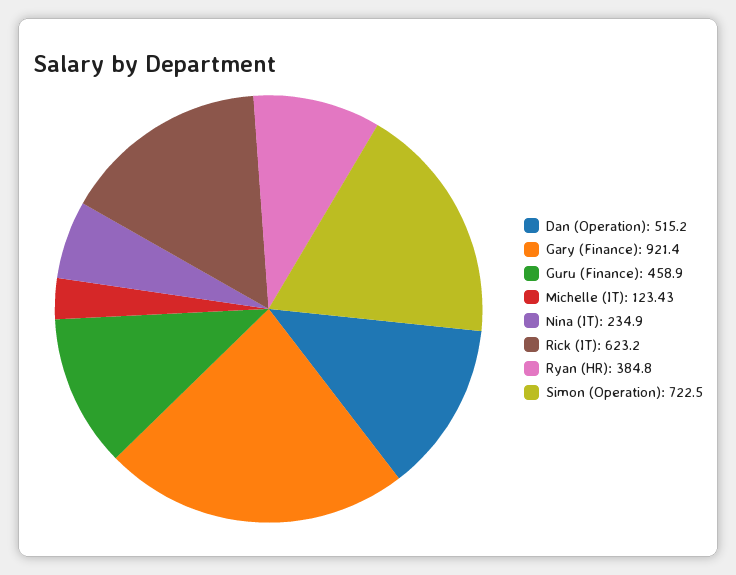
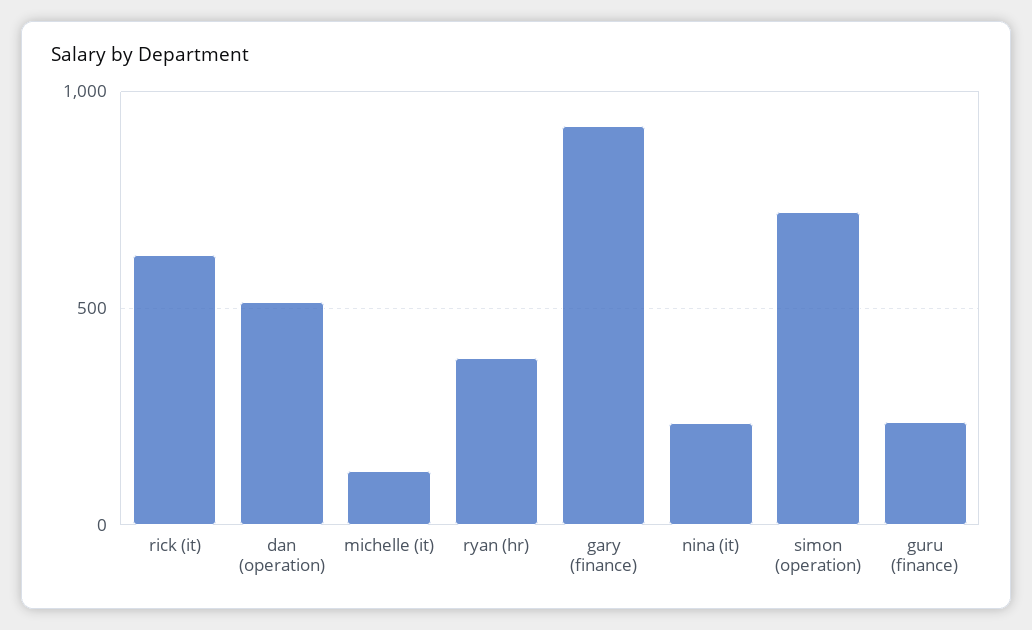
  {
    "Dan (Operation)": 515.2,
    "Gary (Finance)": 921.4,
-   "Guru (Finance)": 458.9,
+   "Guru (Finance)": 250,
    "Michelle (IT)": 123.43,
    "Nina (IT)": 234.9,
    "Rick (IT)": 623.2,
    "Ryan (HR)": 384.8,
    "Simon (Operation)": 722.5
  }

